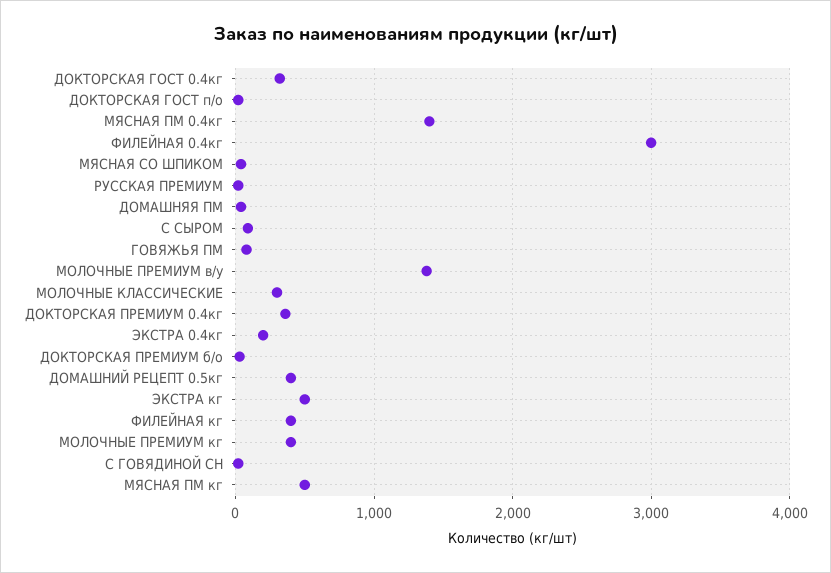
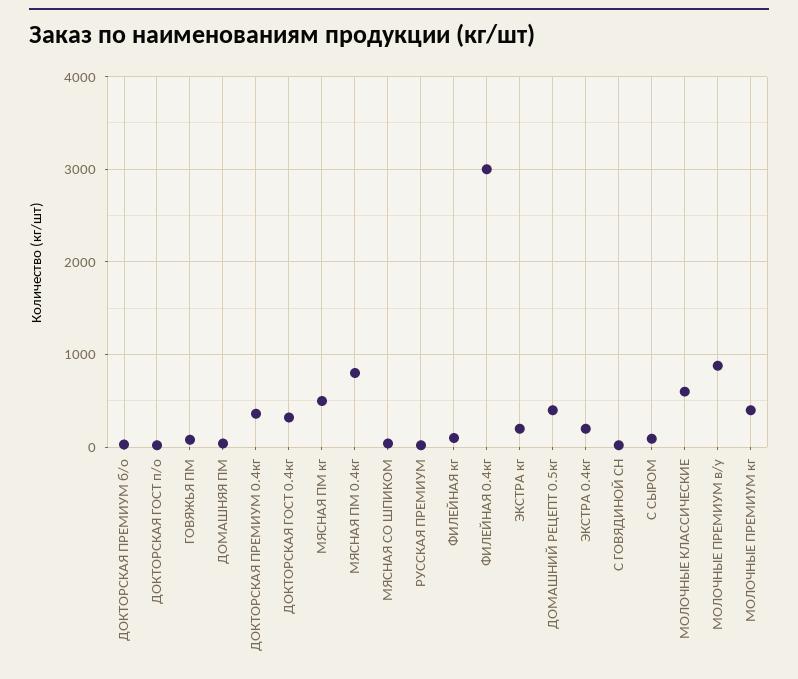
  {
    "ДОКТОРСКАЯ ГОСТ 0.4кг": 300,
    "ДОКТОРСКАЯ ГОСТ п/о": 0,
-   "МЯСНАЯ ПМ 0.4кг": 1400,
+   "МЯСНАЯ ПМ 0.4кг": 800,
    "ФИЛЕЙНАЯ 0.4кг": 3000,
    "МЯСНАЯ СО ШПИКОМ": 0,
    "РУССКАЯ ПРЕМИУМ": 0,
    "ДОМАШНЯЯ ПМ": 0,
    "С СЫРОМ": 100,
    "ГОВЯЖЬЯ ПМ": 100,
-   "МОЛОЧНЫЕ ПРЕМИУМ в/у": 1400,
+   "МОЛОЧНЫЕ ПРЕМИУМ в/у": 900,
-   "МОЛОЧНЫЕ КЛАССИЧЕСКИЕ": 300,
+   "МОЛОЧНЫЕ КЛАССИЧЕСКИЕ": 600,
    "ДОКТОРСКАЯ ПРЕМИУМ 0.4кг": 400,
    "ЭКСТРА 0.4кг": 200,
    "ДОКТОРСКАЯ ПРЕМИУМ б/о": 0,
    "ДОМАШНИЙ РЕЦЕПТ 0.5кг": 400,
-   "ЭКСТРА кг": 500,
+   "ЭКСТРА кг": 200,
-   "ФИЛЕЙНАЯ кг": 400,
+   "ФИЛЕЙНАЯ кг": 100,
    "МОЛОЧНЫЕ ПРЕМИУМ кг": 400,
    "С ГОВЯДИНОЙ СН": 0,
    "МЯСНАЯ ПМ кг": 500
  }

